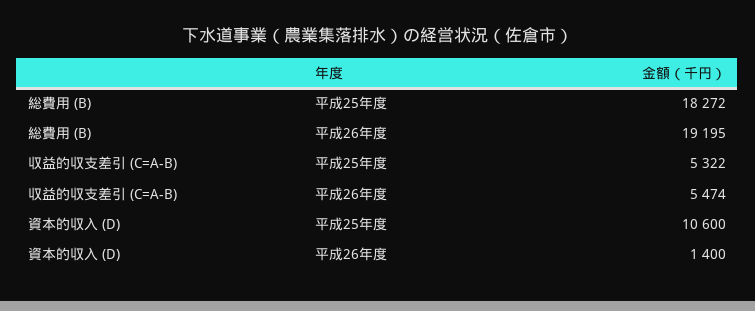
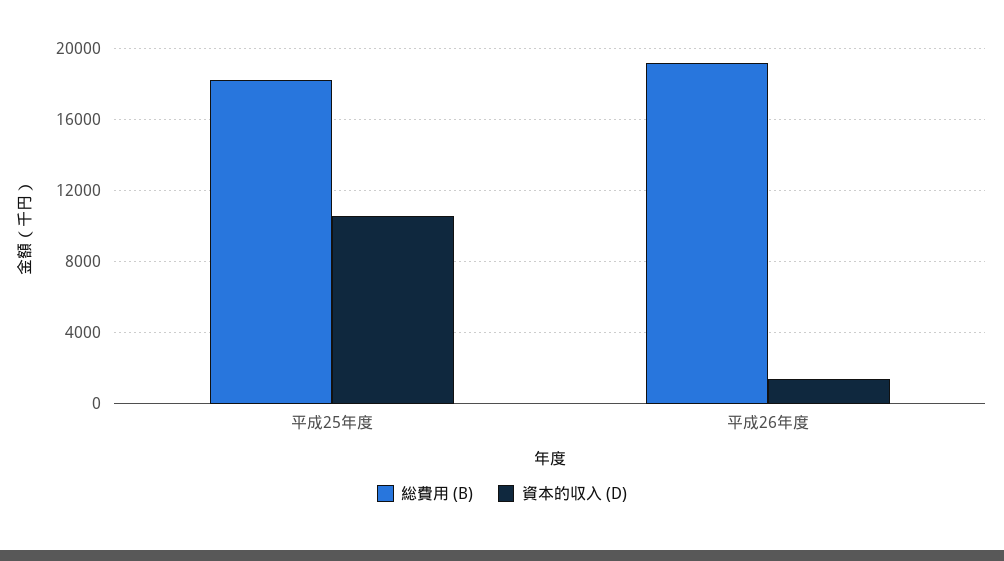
  {
    "総費用 (B)": {
      "平成25年度": 18272,
      "平成26年度": 19195
    },
-   "収益的収支差引 (C=A-B)": {
-     "平成25年度": 5322,
-     "平成26年度": 5474
-   },
    "資本的収入 (D)": {
      "平成25年度": 10600,
      "平成26年度": 1400
    }
  }

